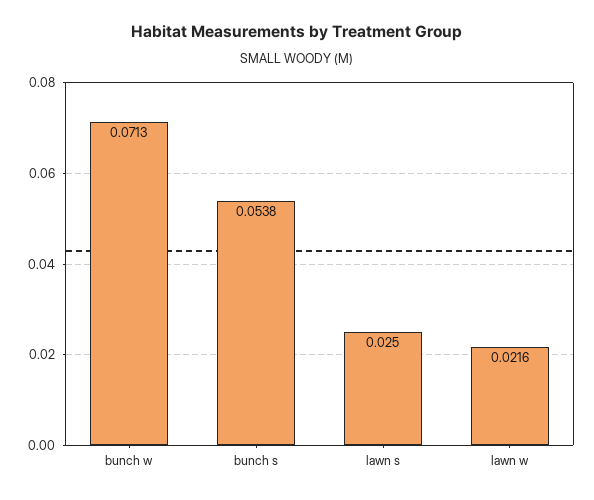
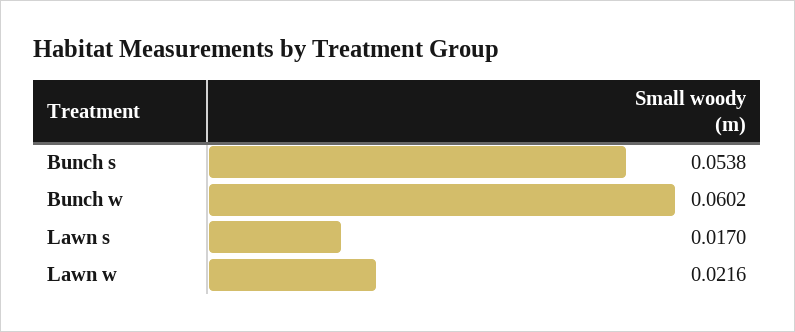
  {
-   "bunch w": 0.0713,
+   "bunch w": 0.0602,
    "bunch s": 0.0538,
-   "lawn s": 0.025,
+   "lawn s": 0.017,
    "lawn w": 0.0216
  }

